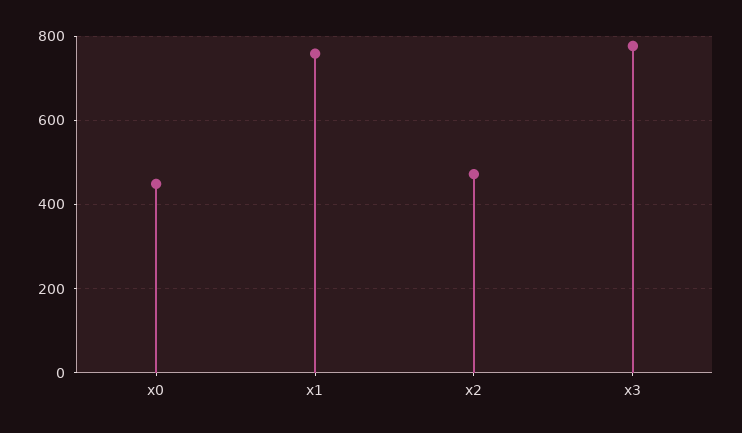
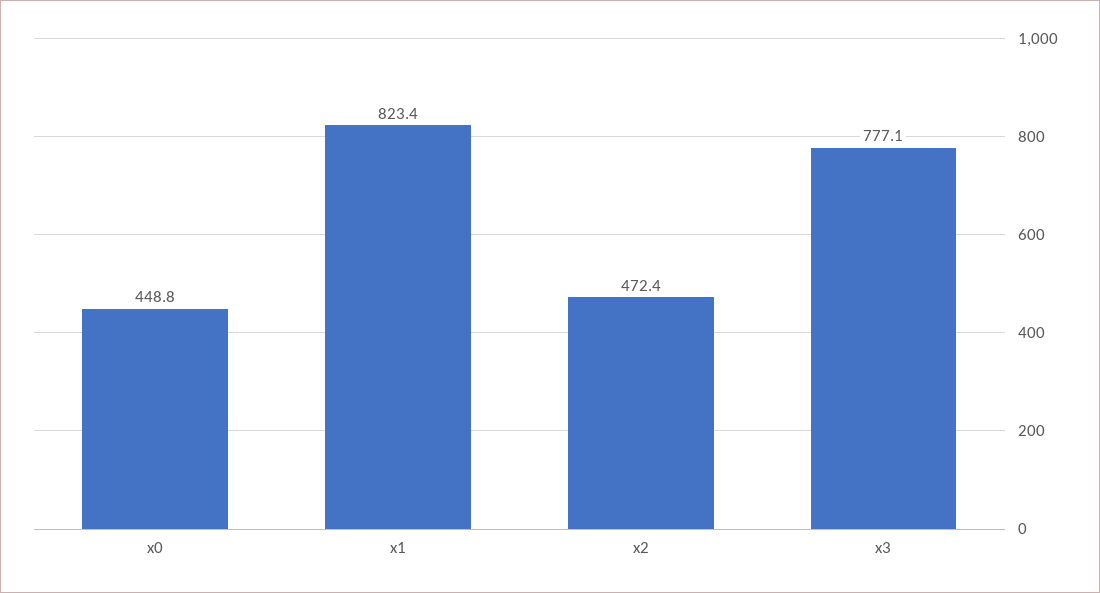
  {
    "x0": 448.8,
-   "x1": 760,
+   "x1": 823.4,
    "x2": 472.4,
    "x3": 777.1
  }

